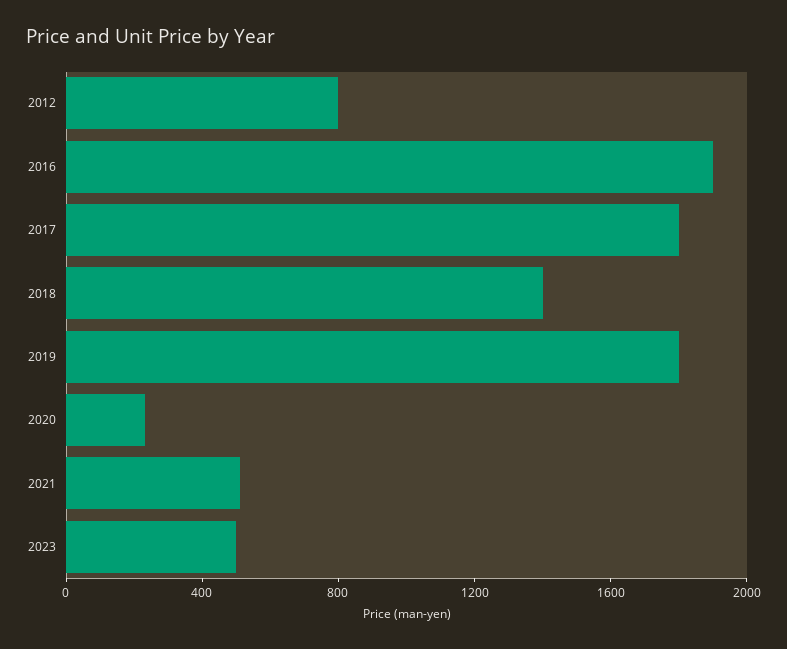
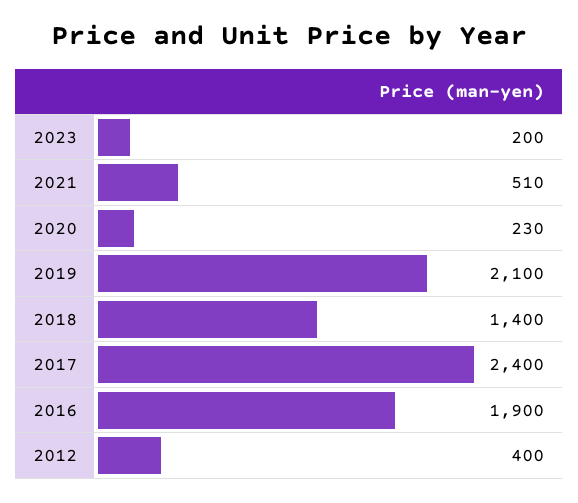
  {
-   "2012": 800,
+   "2012": 400,
    "2016": 1900,
-   "2017": 1800,
+   "2017": 2400,
    "2018": 1400,
-   "2019": 1800,
+   "2019": 2100,
    "2020": 230,
    "2021": 510,
-   "2023": 500
+   "2023": 200
  }

